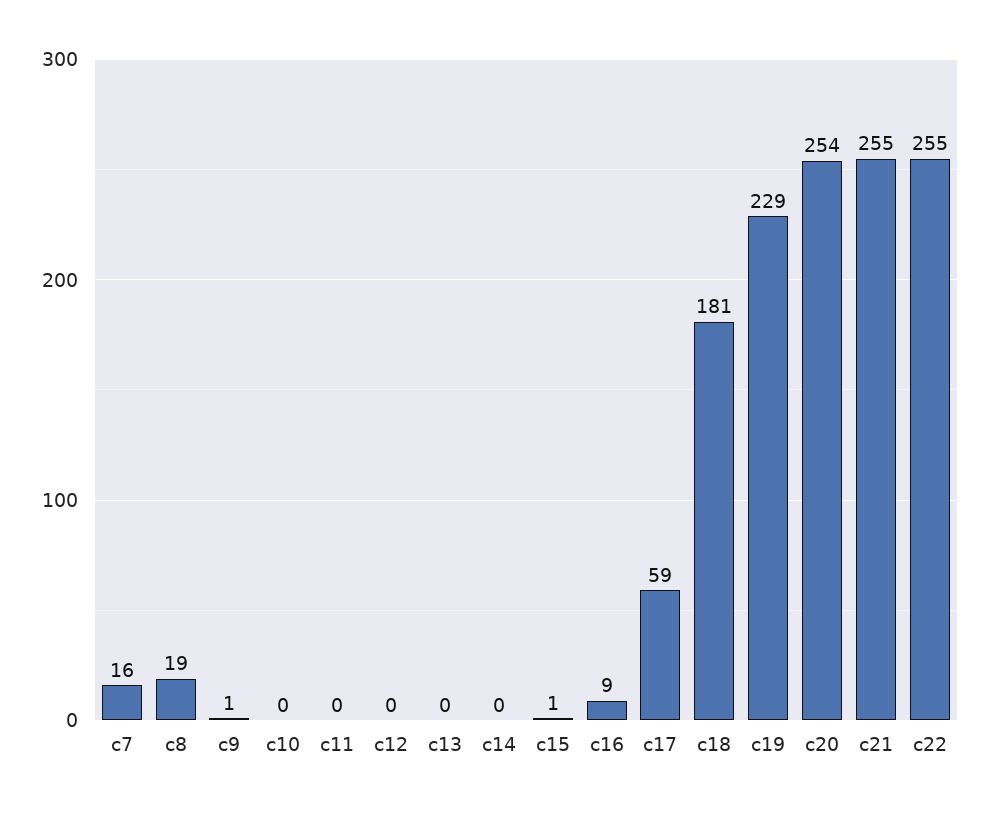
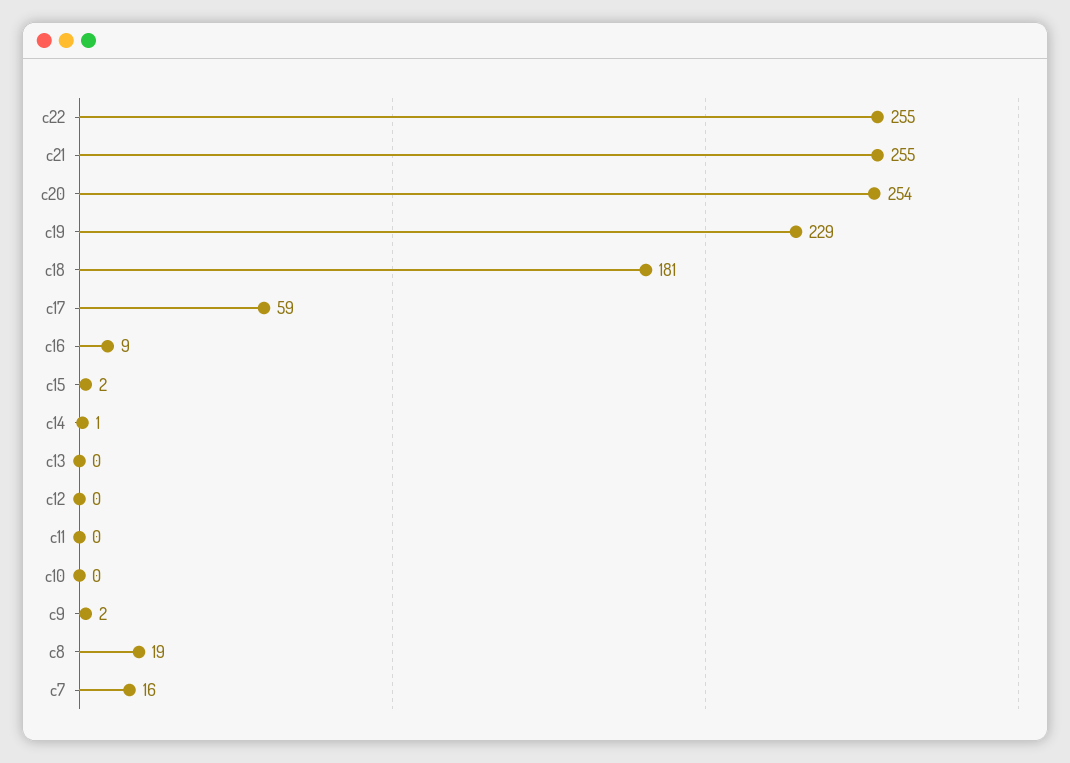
  {
    "c7": 16,
    "c8": 19,
-   "c9": 1,
+   "c9": 2,
    "c10": 0,
    "c11": 0,
    "c12": 0,
    "c13": 0,
-   "c14": 0,
+   "c14": 1,
-   "c15": 1,
+   "c15": 2,
    "c16": 9,
    "c17": 59,
    "c18": 181,
    "c19": 229,
    "c20": 254,
    "c21": 255,
    "c22": 255
  }

